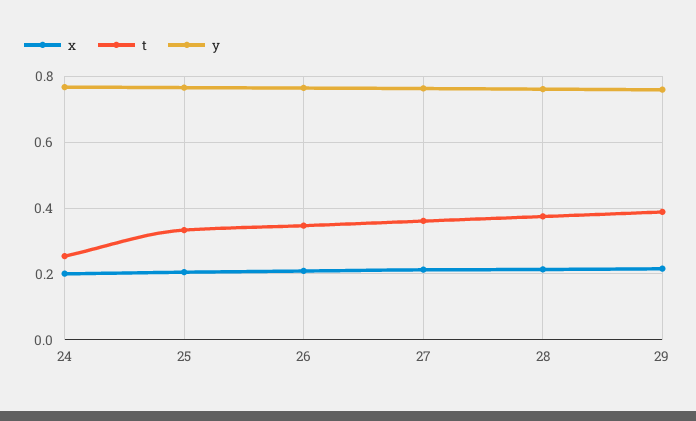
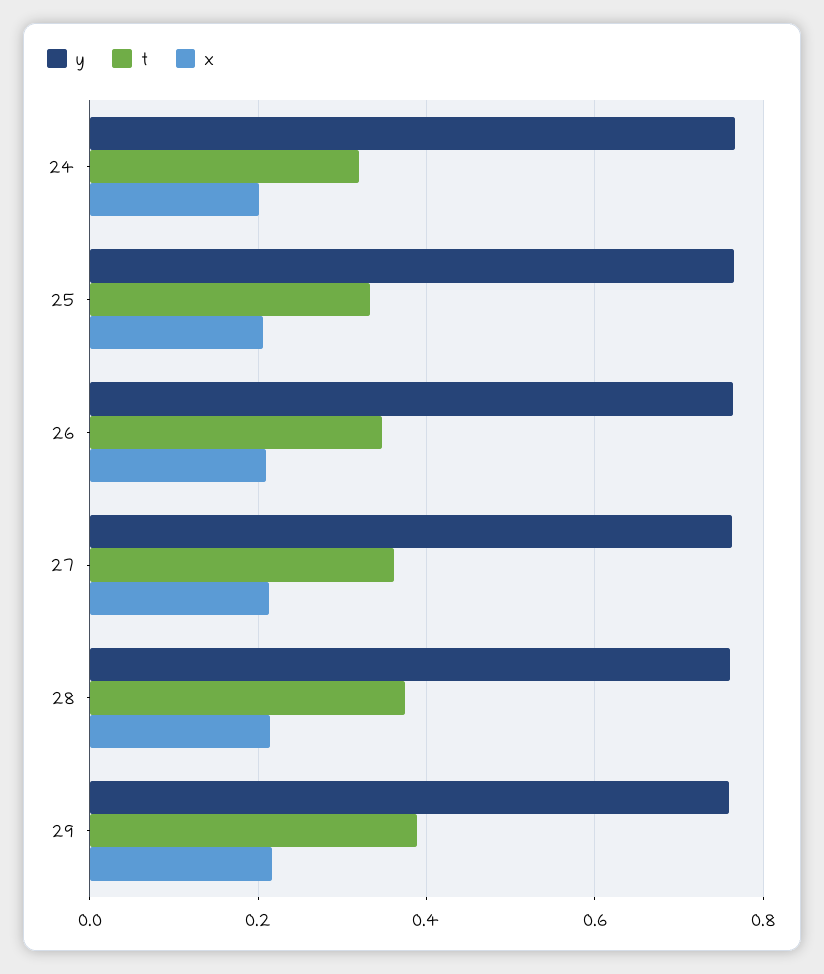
  {
    "x": {
      "24": 0.2,
      "25": 0.2,
      "26": 0.2,
      "27": 0.22,
      "28": 0.22,
      "29": 0.22
    },
    "t": {
-     "24": 0.26,
+     "24": 0.32,
      "25": 0.34,
      "26": 0.34,
      "27": 0.36,
      "28": 0.38,
      "29": 0.38
    },
    "y": {
      "24": 0.76,
      "25": 0.76,
      "26": 0.76,
      "27": 0.76,
      "28": 0.76,
      "29": 0.76
    }
  }

